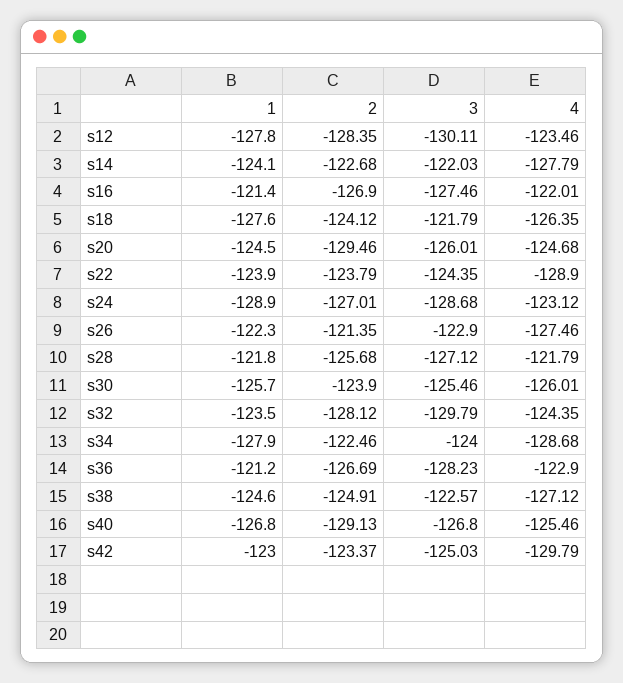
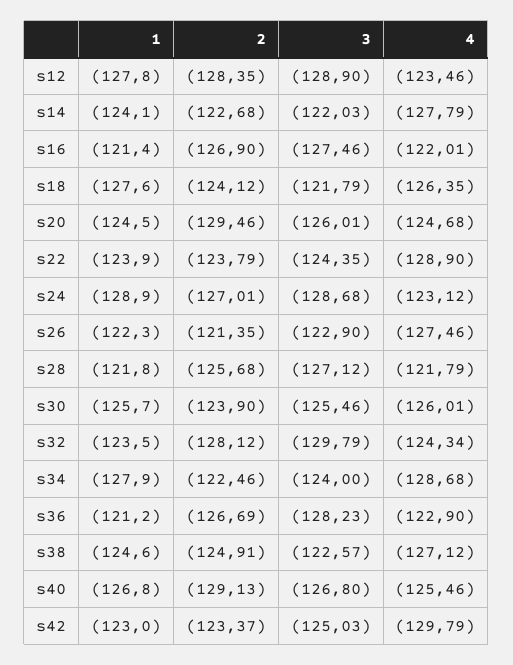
  {
    "1": {
      "s12": -127.8,
      "s14": -124.1,
      "s16": -121.4,
      "s18": -127.6,
      "s20": -124.5,
      "s22": -123.9,
      "s24": -128.9,
      "s26": -122.3,
      "s28": -121.8,
      "s30": -125.7,
      "s32": -123.5,
      "s34": -127.9,
      "s36": -121.2,
      "s38": -124.6,
      "s40": -126.8,
      "s42": -123
    },
    "2": {
      "s12": -128.35,
      "s14": -122.68,
      "s16": -126.9,
      "s18": -124.12,
      "s20": -129.46,
      "s22": -123.79,
      "s24": -127.01,
      "s26": -121.35,
      "s28": -125.68,
      "s30": -123.9,
      "s32": -128.12,
      "s34": -122.46,
      "s36": -126.69,
      "s38": -124.91,
      "s40": -129.13,
      "s42": -123.37
    },
    "3": {
-     "s12": -130.11,
+     "s12": -128.9,
      "s14": -122.03,
      "s16": -127.46,
      "s18": -121.79,
      "s20": -126.01,
      "s22": -124.35,
      "s24": -128.68,
      "s26": -122.9,
      "s28": -127.12,
      "s30": -125.46,
      "s32": -129.79,
      "s34": -124,
      "s36": -128.23,
      "s38": -122.57,
      "s40": -126.8,
      "s42": -125.03
    },
    "4": {
      "s12": -123.46,
      "s14": -127.79,
      "s16": -122.01,
      "s18": -126.35,
      "s20": -124.68,
      "s22": -128.9,
      "s24": -123.12,
      "s26": -127.46,
      "s28": -121.79,
      "s30": -126.01,
-     "s32": -124.35,
+     "s32": -124.34,
      "s34": -128.68,
      "s36": -122.9,
      "s38": -127.12,
      "s40": -125.46,
      "s42": -129.79
    }
  }

